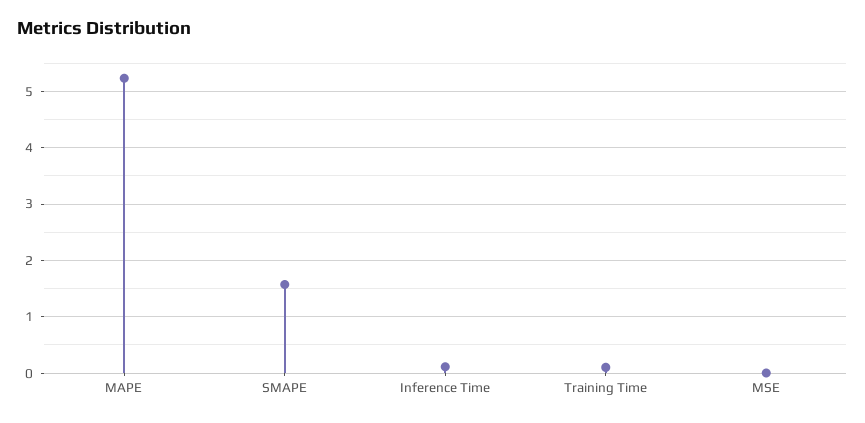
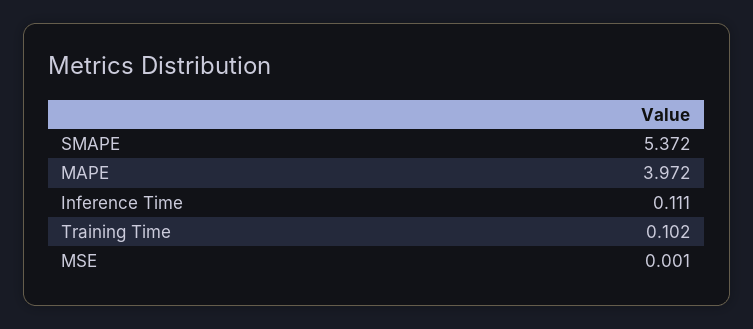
  {
-   "MAPE": 5.2,
+   "MAPE": 3.972,
-   "SMAPE": 1.6,
+   "SMAPE": 5.372,
    "Inference Time": 0.111,
    "Training Time": 0.102,
    "MSE": 0.001
  }

